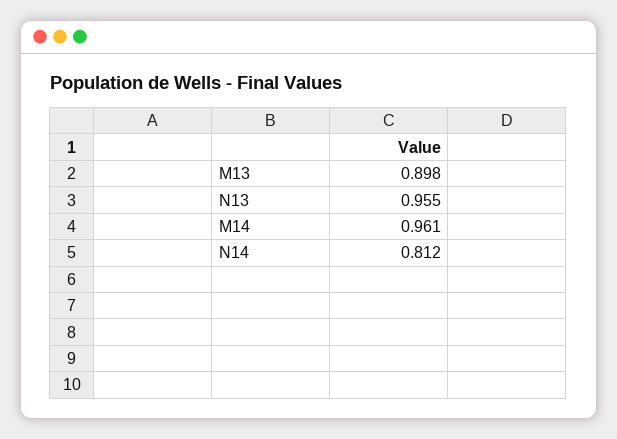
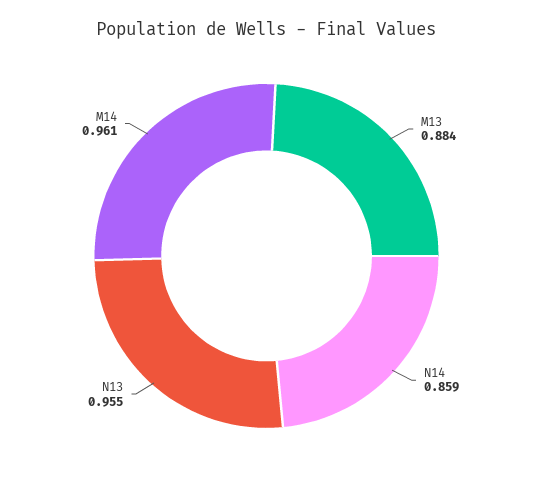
  {
-   "M13": 0.898,
+   "M13": 0.884,
    "N13": 0.955,
    "M14": 0.961,
-   "N14": 0.812
+   "N14": 0.859
  }

